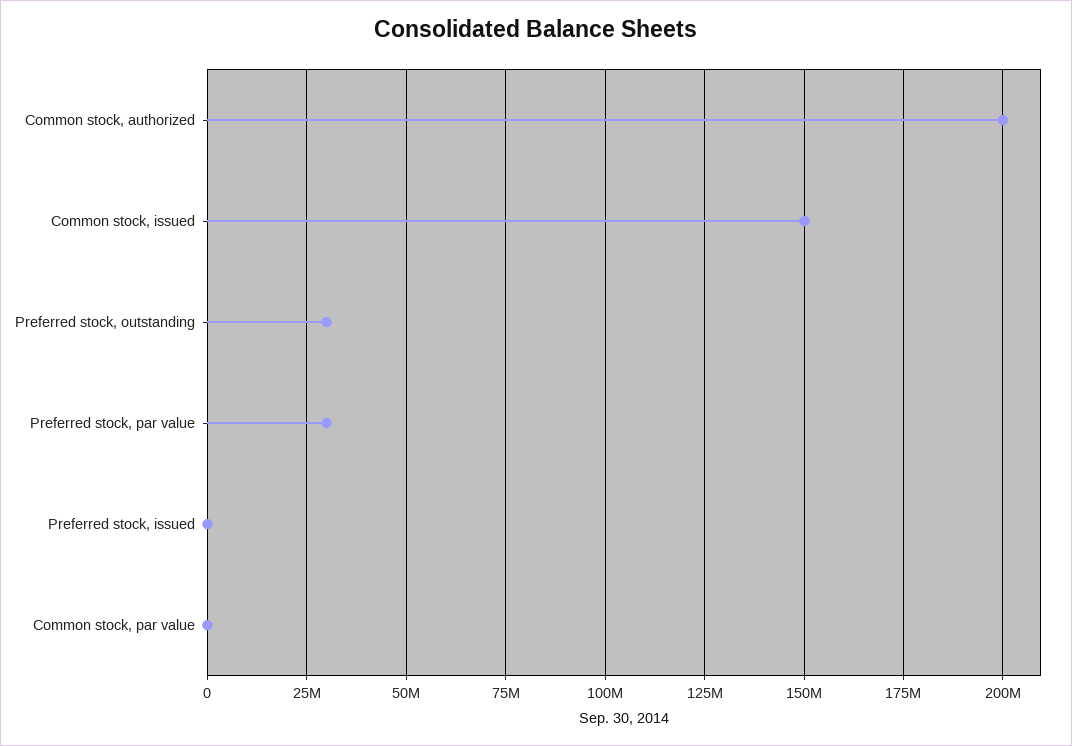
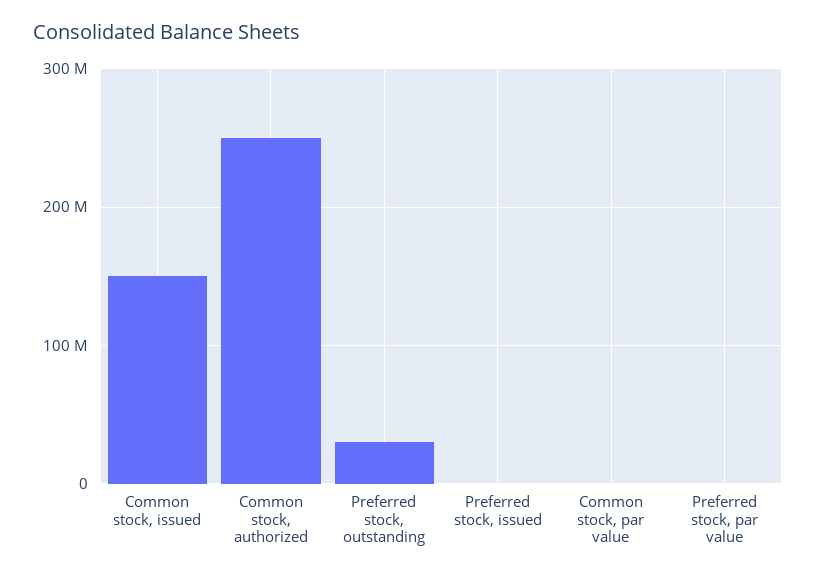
  {
-   "Common stock, authorized": 200000000,
+   "Common stock, authorized": 250000000,
    "Common stock, issued": 150000000,
    "Preferred stock, outstanding": 30000000,
-   "Preferred stock, par value": 30000000,
+   "Preferred stock, par value": 0,
    "Preferred stock, issued": 0,
    "Common stock, par value": 0
  }

